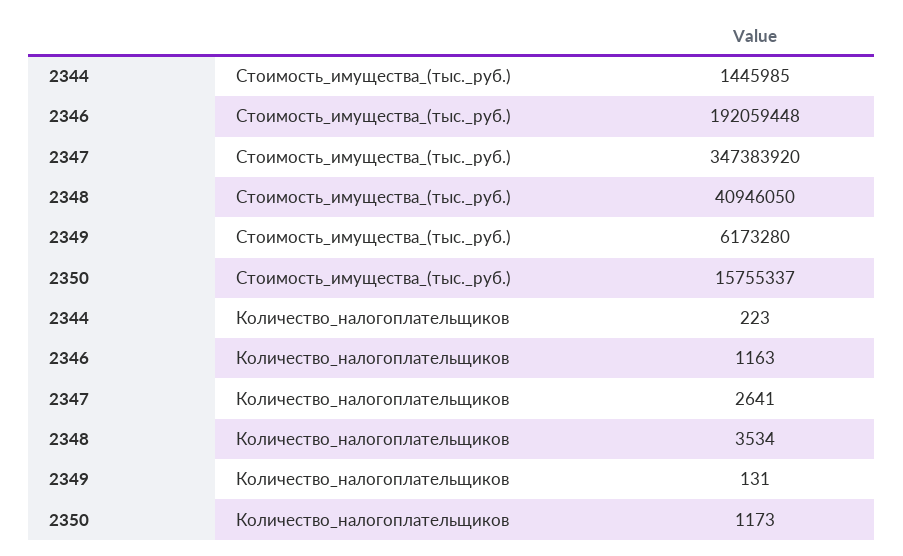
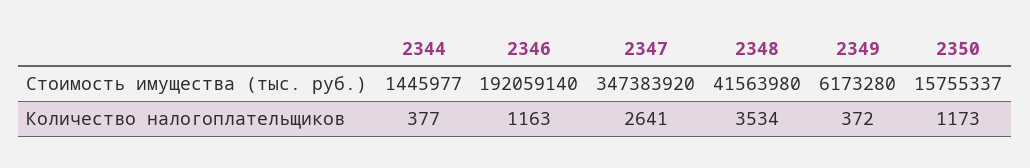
  {
    "2344": {
-     "Стоимость_имущества_(тыс._руб.)": 1445985,
+     "Стоимость_имущества_(тыс._руб.)": 1445977,
-     "Количество_налогоплательщиков": 223
+     "Количество_налогоплательщиков": 377
    },
    "2346": {
-     "Стоимость_имущества_(тыс._руб.)": 192059448,
+     "Стоимость_имущества_(тыс._руб.)": 192059140,
      "Количество_налогоплательщиков": 1163
    },
    "2347": {
      "Стоимость_имущества_(тыс._руб.)": 347383920,
      "Количество_налогоплательщиков": 2641
    },
    "2348": {
-     "Стоимость_имущества_(тыс._руб.)": 40946050,
+     "Стоимость_имущества_(тыс._руб.)": 41563980,
      "Количество_налогоплательщиков": 3534
    },
    "2349": {
      "Стоимость_имущества_(тыс._руб.)": 6173280,
-     "Количество_налогоплательщиков": 131
+     "Количество_налогоплательщиков": 372
    },
    "2350": {
      "Стоимость_имущества_(тыс._руб.)": 15755337,
      "Количество_налогоплательщиков": 1173
    }
  }

